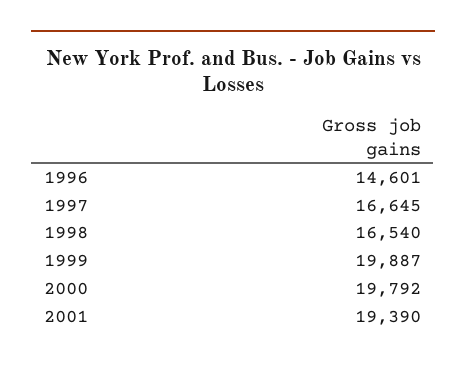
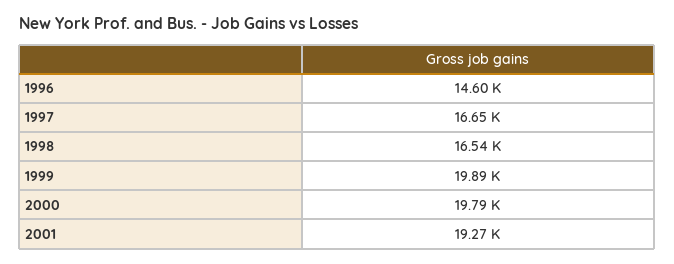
  {
    "1996": 14601,
    "1997": 16645,
    "1998": 16540,
    "1999": 19887,
    "2000": 19792,
-   "2001": 19390
+   "2001": 19270
  }

